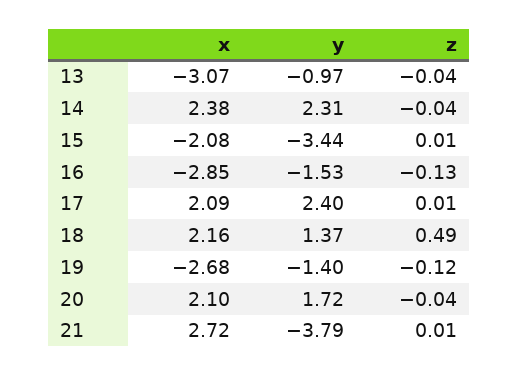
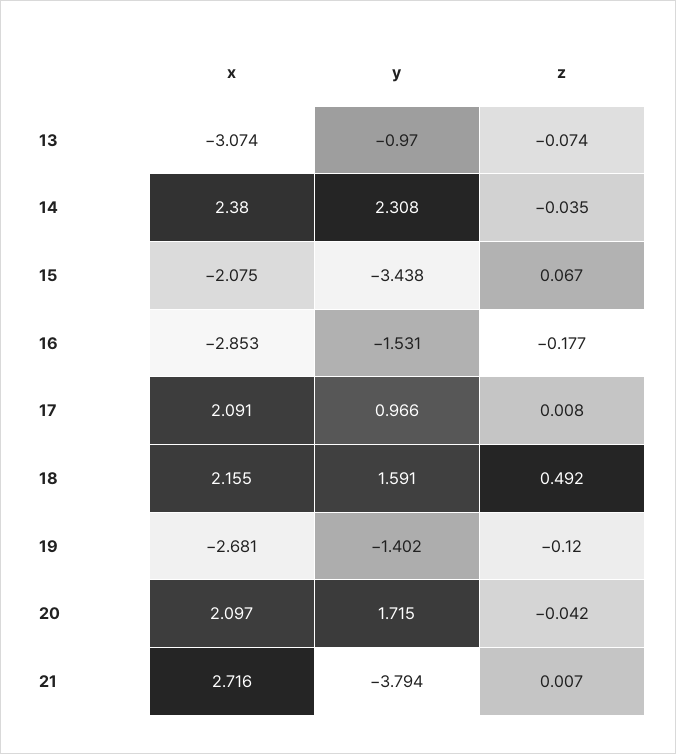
  {
    "x": {
      "13": -3.074,
      "14": 2.38,
      "15": -2.075,
      "16": -2.853,
      "17": 2.091,
      "18": 2.155,
      "19": -2.681,
      "20": 2.097,
      "21": 2.716
    },
    "y": {
      "13": -0.97,
      "14": 2.308,
      "15": -3.438,
      "16": -1.531,
-     "17": 2.4,
+     "17": 0.966,
-     "18": 1.37,
+     "18": 1.591,
      "19": -1.402,
      "20": 1.715,
      "21": -3.794
    },
    "z": {
-     "13": -0.04,
+     "13": -0.074,
      "14": -0.035,
-     "15": 0.01,
+     "15": 0.067,
-     "16": -0.13,
+     "16": -0.177,
      "17": 0.008,
      "18": 0.492,
      "19": -0.12,
      "20": -0.042,
      "21": 0.007
    }
  }

